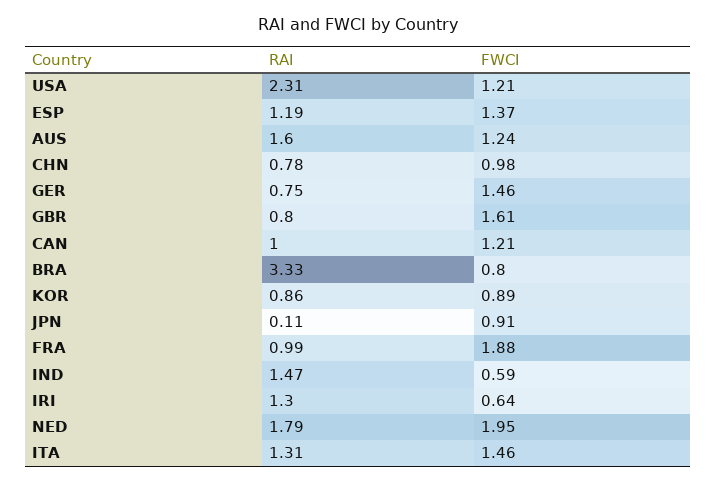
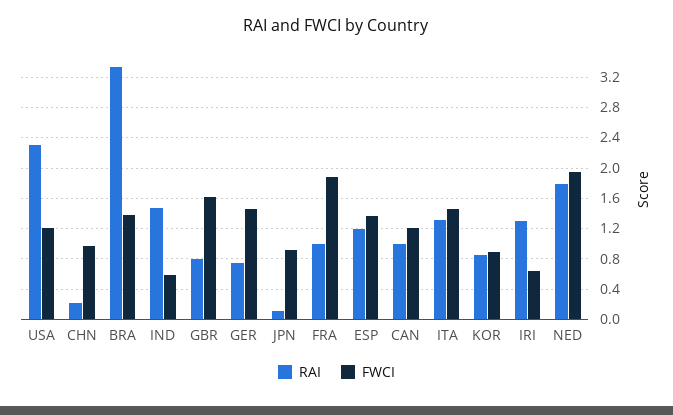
  {
    "RAI": {
      "USA": 2.31,
      "ESP": 1.19,
-     "AUS": 1.6,
-     "CHN": 0.78,
+     "CHN": 0.2,
      "GER": 0.75,
      "GBR": 0.8,
      "CAN": 1,
      "BRA": 3.33,
      "KOR": 0.86,
      "JPN": 0.11,
      "FRA": 0.99,
      "IND": 1.47,
      "IRI": 1.3,
      "NED": 1.79,
      "ITA": 1.31
    },
    "FWCI": {
      "USA": 1.21,
      "ESP": 1.37,
-     "AUS": 1.24,
      "CHN": 0.98,
      "GER": 1.46,
      "GBR": 1.61,
      "CAN": 1.21,
-     "BRA": 0.8,
+     "BRA": 1.4,
      "KOR": 0.89,
      "JPN": 0.91,
      "FRA": 1.88,
      "IND": 0.59,
      "IRI": 0.64,
      "NED": 1.95,
      "ITA": 1.46
    }
  }

